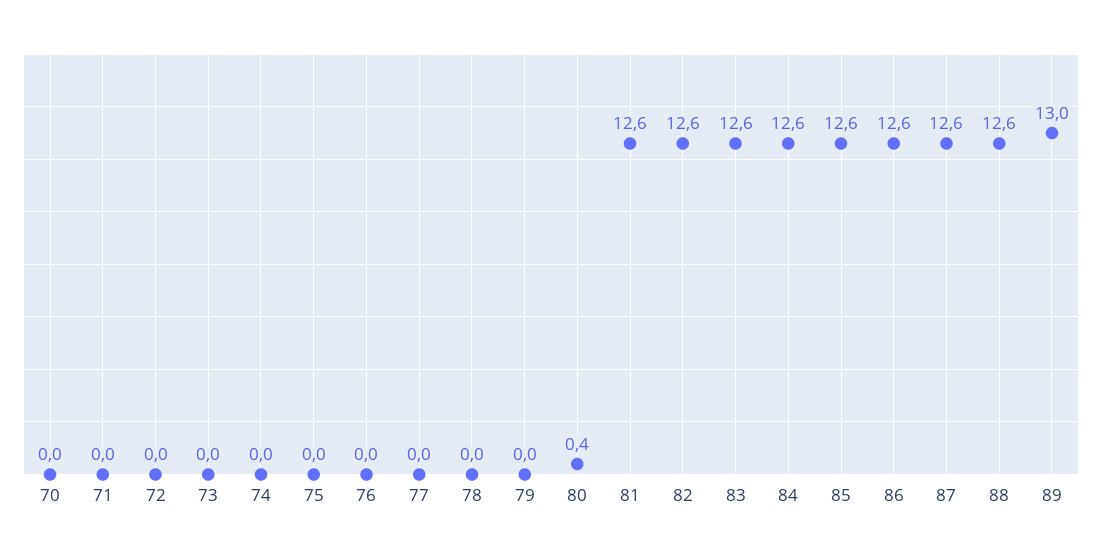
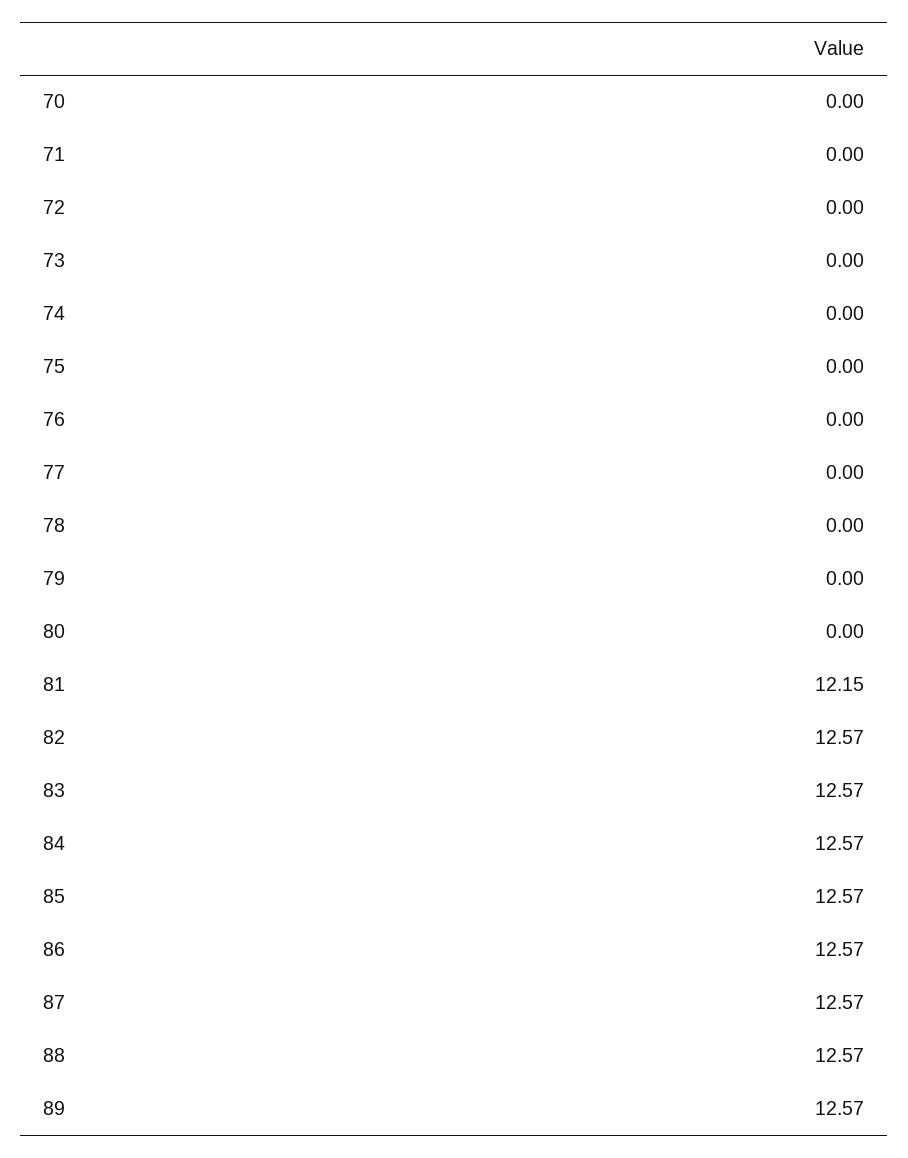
  {
    "70": 0,
    "71": 0,
    "72": 0,
    "73": 0,
    "74": 0,
    "75": 0,
    "76": 0,
    "77": 0,
    "78": 0,
    "79": 0,
-   "80": 0.4,
+   "80": 0,
-   "81": 12.6,
+   "81": 12.15,
    "82": 12.57,
    "83": 12.57,
    "84": 12.57,
    "85": 12.57,
    "86": 12.57,
    "87": 12.57,
    "88": 12.57,
-   "89": 13
+   "89": 12.57
  }

